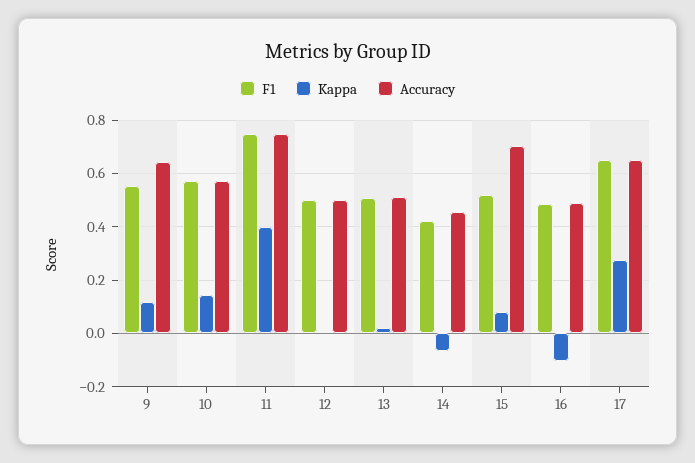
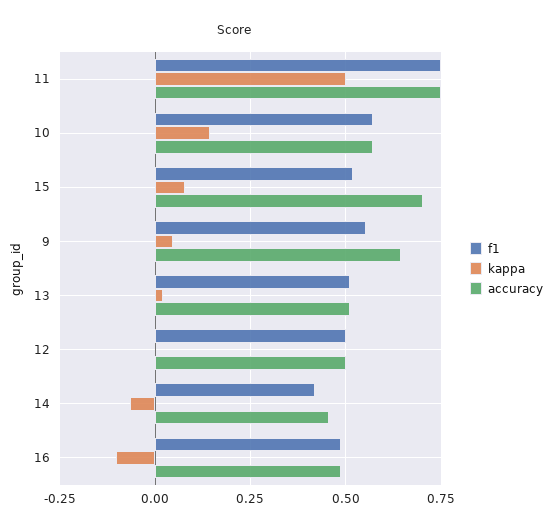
  {
    "F1": {
      "9": 0.55,
      "10": 0.575,
      "11": 0.75,
      "12": 0.5,
      "13": 0.5,
      "14": 0.425,
      "15": 0.525,
-     "16": 0.475,
+     "16": 0.475
-     "17": 0.65
    },
    "Kappa": {
-     "9": 0.125,
+     "9": 0.05,
      "10": 0.15,
-     "11": 0.4,
+     "11": 0.5,
      "12": 0,
      "13": 0.025,
      "14": -0.075,
      "15": 0.075,
-     "16": -0.1,
+     "16": -0.1
-     "17": 0.275
    },
    "Accuracy": {
      "9": 0.65,
      "10": 0.575,
      "11": 0.75,
      "12": 0.5,
      "13": 0.5,
      "14": 0.45,
      "15": 0.7,
-     "16": 0.5,
+     "16": 0.5
-     "17": 0.65
    }
  }

